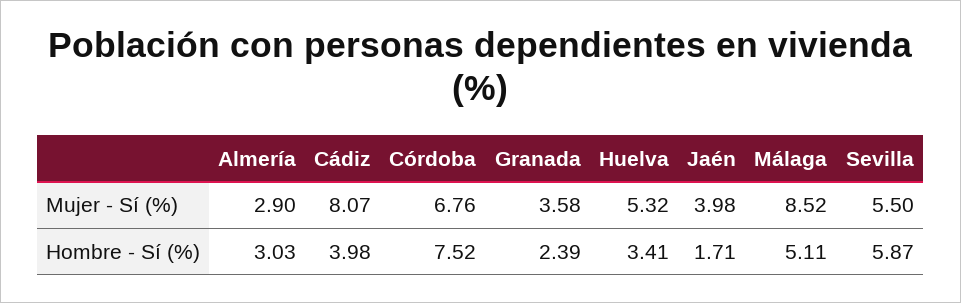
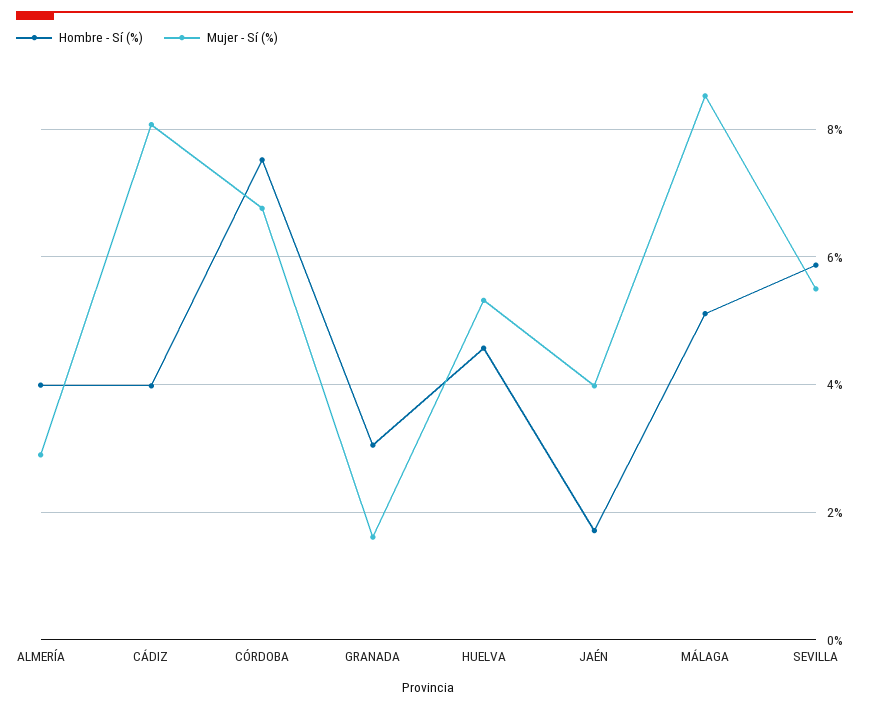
  {
    "Mujer - Sí (%)": {
      "Almería": 2.9,
      "Cádiz": 8.07,
      "Córdoba": 6.76,
-     "Granada": 3.58,
+     "Granada": 1.6,
      "Huelva": 5.32,
      "Jaén": 3.98,
      "Málaga": 8.52,
      "Sevilla": 5.5
    },
    "Hombre - Sí (%)": {
-     "Almería": 3.03,
+     "Almería": 4,
      "Cádiz": 3.98,
      "Córdoba": 7.52,
-     "Granada": 2.39,
+     "Granada": 3,
-     "Huelva": 3.41,
+     "Huelva": 4.6,
      "Jaén": 1.71,
      "Málaga": 5.11,
      "Sevilla": 5.87
    }
  }

